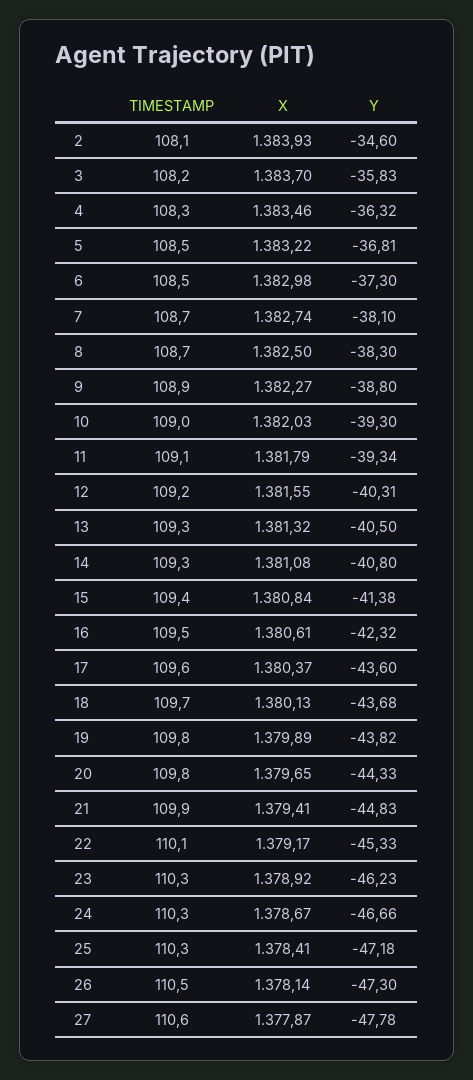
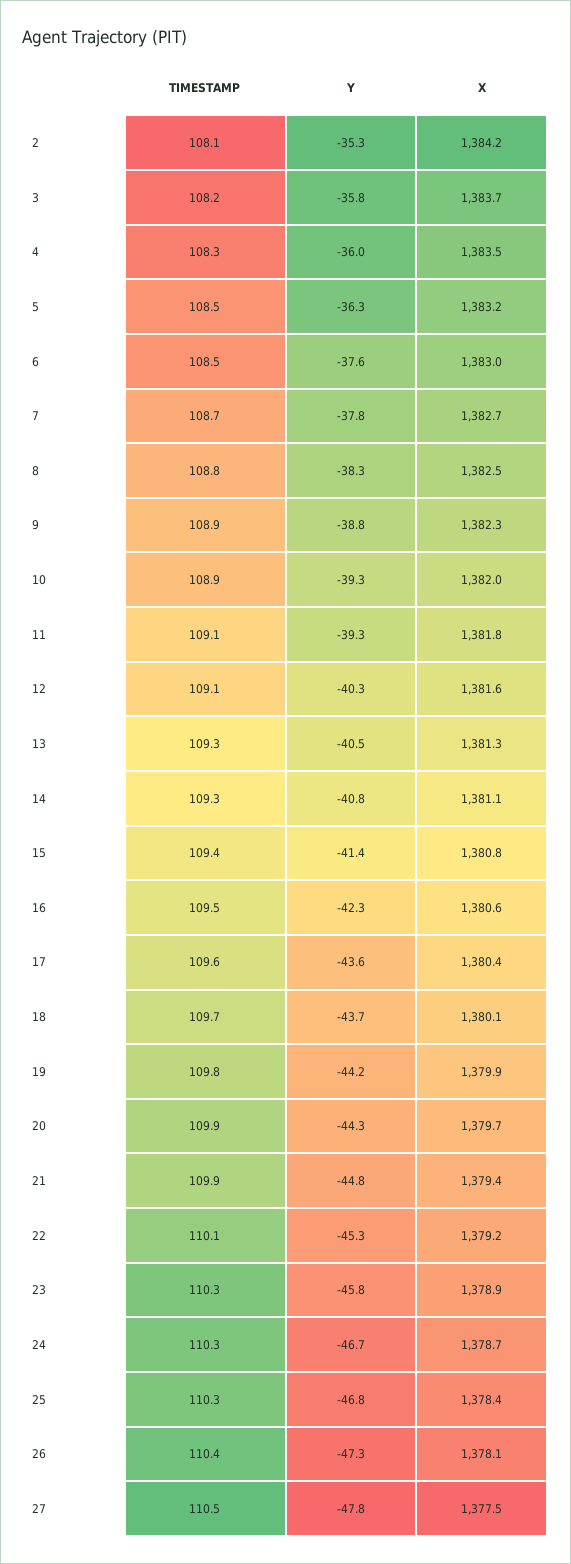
  {
    "TIMESTAMP": {
      "2": 108.1,
      "3": 108.2,
      "4": 108.3,
      "5": 108.5,
      "6": 108.5,
      "7": 108.7,
-     "8": 108.7,
+     "8": 108.8,
      "9": 108.9,
-     "10": 109,
+     "10": 108.9,
      "11": 109.1,
-     "12": 109.2,
+     "12": 109.1,
      "13": 109.3,
      "14": 109.3,
      "15": 109.4,
      "16": 109.5,
      "17": 109.6,
      "18": 109.7,
      "19": 109.8,
-     "20": 109.8,
+     "20": 109.9,
      "21": 109.9,
      "22": 110.1,
      "23": 110.3,
      "24": 110.3,
      "25": 110.3,
-     "26": 110.5,
+     "26": 110.4,
-     "27": 110.6
+     "27": 110.5
    },
    "X": {
-     "2": 1383.93,
+     "2": 1384.2,
      "3": 1383.7,
      "4": 1383.46,
      "5": 1383.22,
      "6": 1382.98,
      "7": 1382.74,
      "8": 1382.5,
      "9": 1382.27,
      "10": 1382.03,
      "11": 1381.79,
      "12": 1381.55,
      "13": 1381.32,
      "14": 1381.08,
      "15": 1380.84,
      "16": 1380.61,
      "17": 1380.37,
      "18": 1380.13,
      "19": 1379.89,
      "20": 1379.65,
      "21": 1379.41,
      "22": 1379.17,
      "23": 1378.92,
      "24": 1378.67,
      "25": 1378.41,
      "26": 1378.14,
-     "27": 1377.87
+     "27": 1377.5
    },
    "Y": {
-     "2": -34.6,
+     "2": -35.3,
      "3": -35.83,
-     "4": -36.32,
+     "4": -36,
-     "5": -36.81,
+     "5": -36.3,
-     "6": -37.3,
+     "6": -37.6,
-     "7": -38.1,
+     "7": -37.8,
      "8": -38.3,
      "9": -38.8,
      "10": -39.3,
      "11": -39.34,
      "12": -40.31,
      "13": -40.5,
      "14": -40.8,
      "15": -41.38,
      "16": -42.32,
      "17": -43.6,
      "18": -43.68,
-     "19": -43.82,
+     "19": -44.2,
      "20": -44.33,
      "21": -44.83,
      "22": -45.33,
-     "23": -46.23,
+     "23": -45.8,
      "24": -46.66,
-     "25": -47.18,
+     "25": -46.8,
      "26": -47.3,
      "27": -47.78
    }
  }

